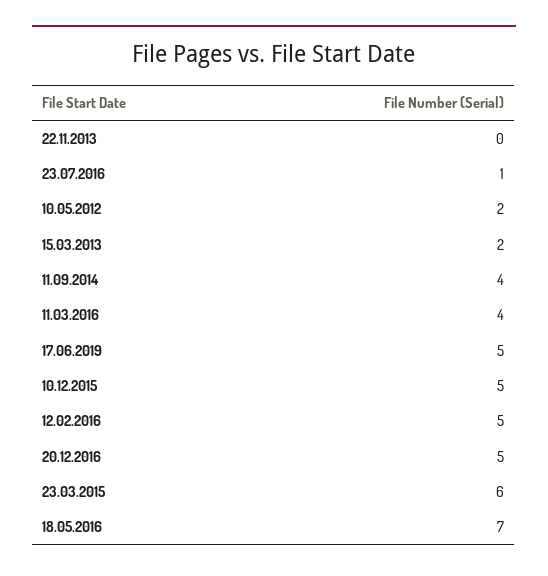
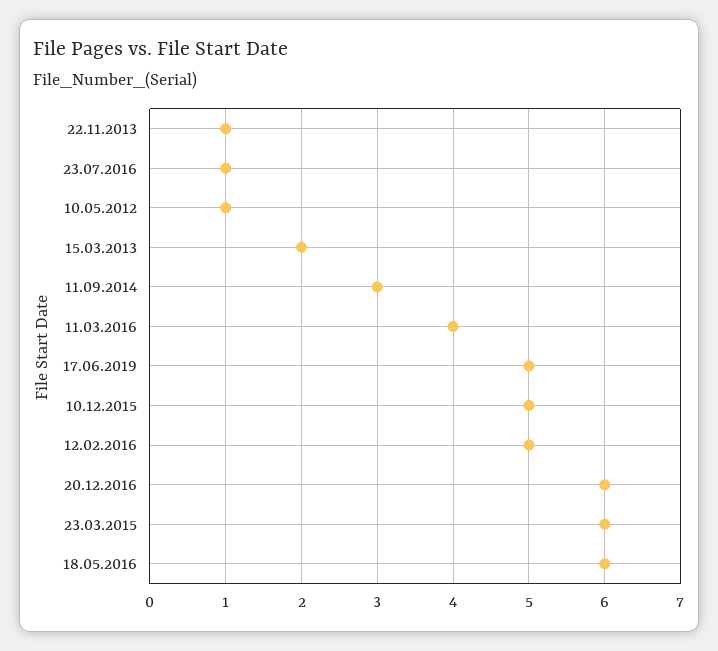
  {
-   "22.11.2013": 0,
+   "22.11.2013": 1,
    "23.07.2016": 1,
-   "10.05.2012": 2,
+   "10.05.2012": 1,
    "15.03.2013": 2,
-   "11.09.2014": 4,
+   "11.09.2014": 3,
    "11.03.2016": 4,
    "17.06.2019": 5,
    "10.12.2015": 5,
    "12.02.2016": 5,
-   "20.12.2016": 5,
+   "20.12.2016": 6,
    "23.03.2015": 6,
-   "18.05.2016": 7
+   "18.05.2016": 6
  }

